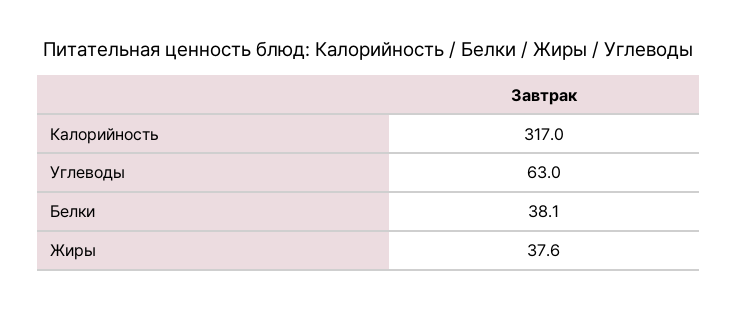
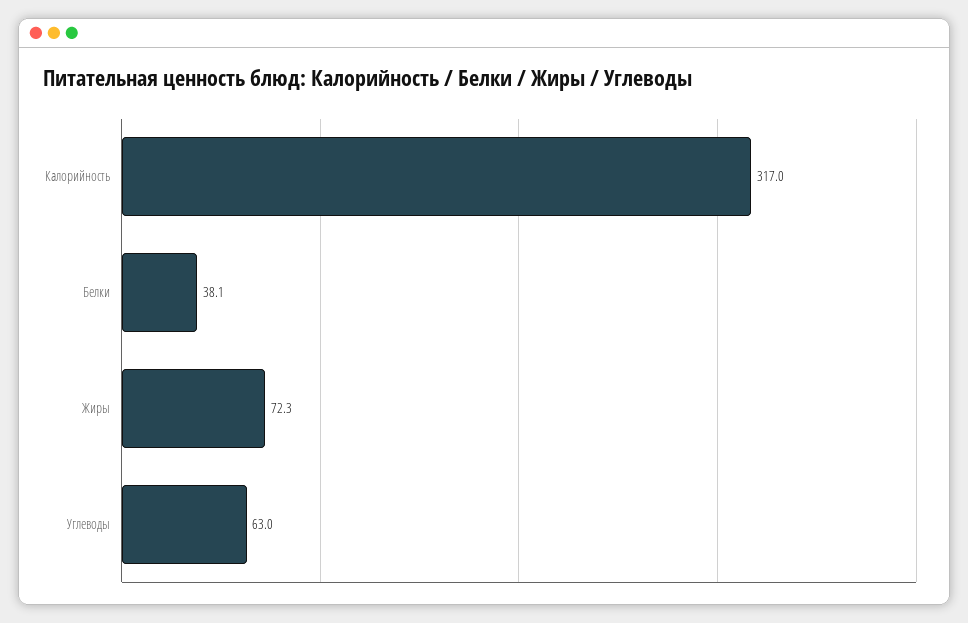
  {
    "Калорийность": 317,
    "Углеводы": 63,
    "Белки": 38.1,
-   "Жиры": 37.6
+   "Жиры": 72.3
  }

